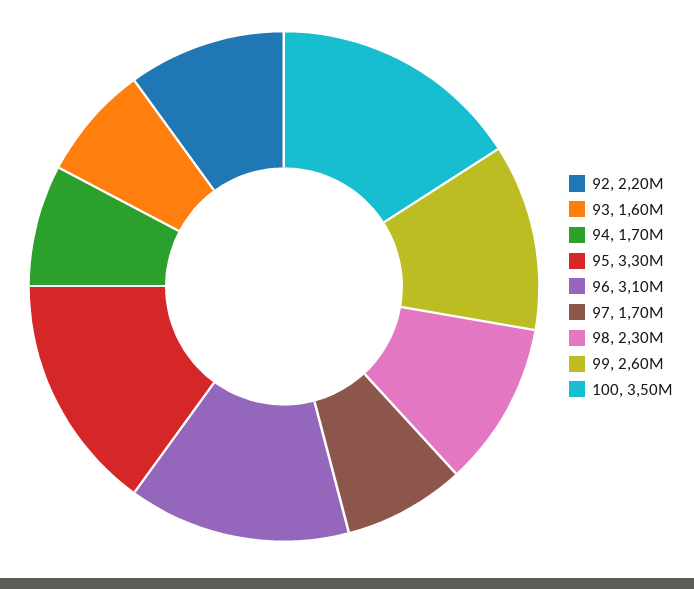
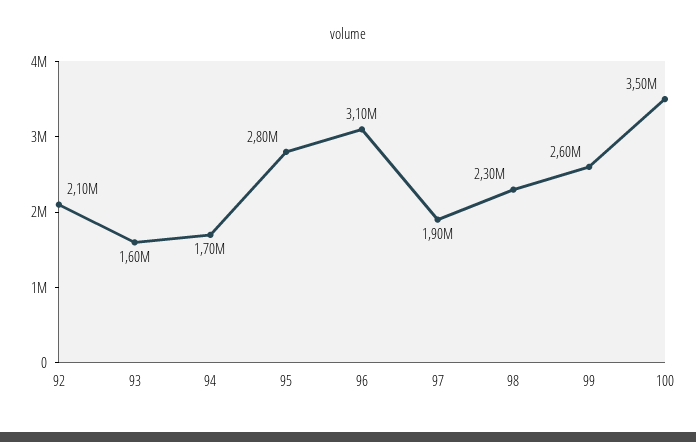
  {
-   "92": 2200000,
+   "92": 2100000,
    "93": 1600000,
    "94": 1700000,
-   "95": 3300000,
+   "95": 2800000,
    "96": 3100000,
-   "97": 1700000,
+   "97": 1900000,
    "98": 2300000,
    "99": 2600000,
    "100": 3500000
  }

